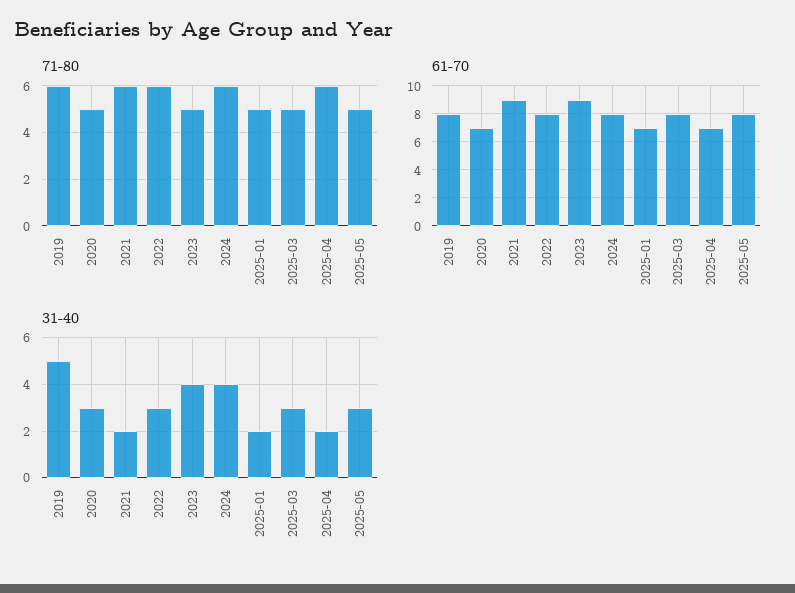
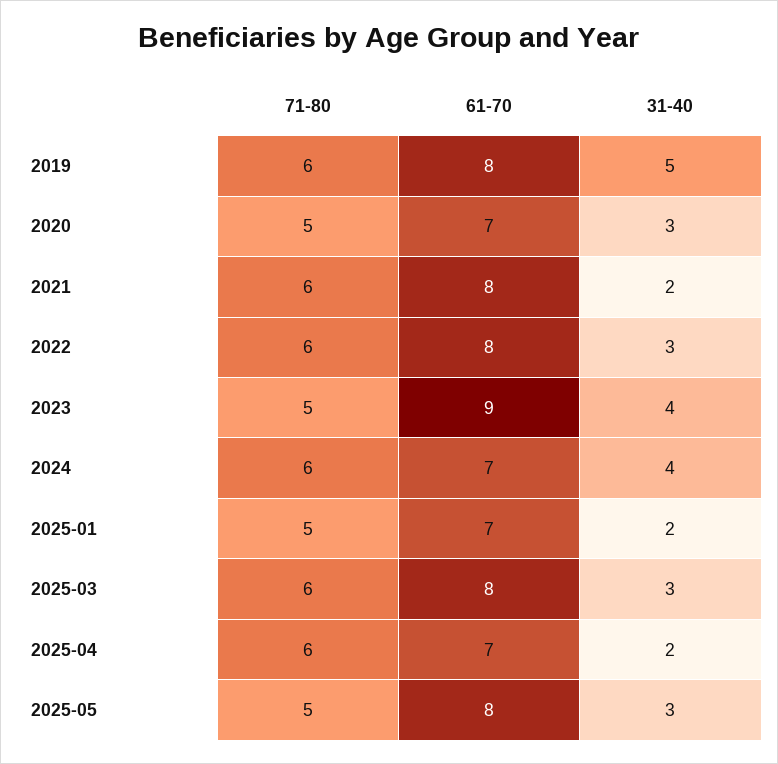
  {
    "71-80": {
      "2019": 6,
      "2020": 5,
      "2021": 6,
      "2022": 6,
      "2023": 5,
      "2024": 6,
      "2025-01": 5,
-     "2025-03": 5,
+     "2025-03": 6,
      "2025-04": 6,
      "2025-05": 5
    },
    "61-70": {
      "2019": 8,
      "2020": 7,
-     "2021": 9,
+     "2021": 8,
      "2022": 8,
      "2023": 9,
-     "2024": 8,
+     "2024": 7,
      "2025-01": 7,
      "2025-03": 8,
      "2025-04": 7,
      "2025-05": 8
    },
    "31-40": {
      "2019": 5,
      "2020": 3,
      "2021": 2,
      "2022": 3,
      "2023": 4,
      "2024": 4,
      "2025-01": 2,
      "2025-03": 3,
      "2025-04": 2,
      "2025-05": 3
    }
  }

